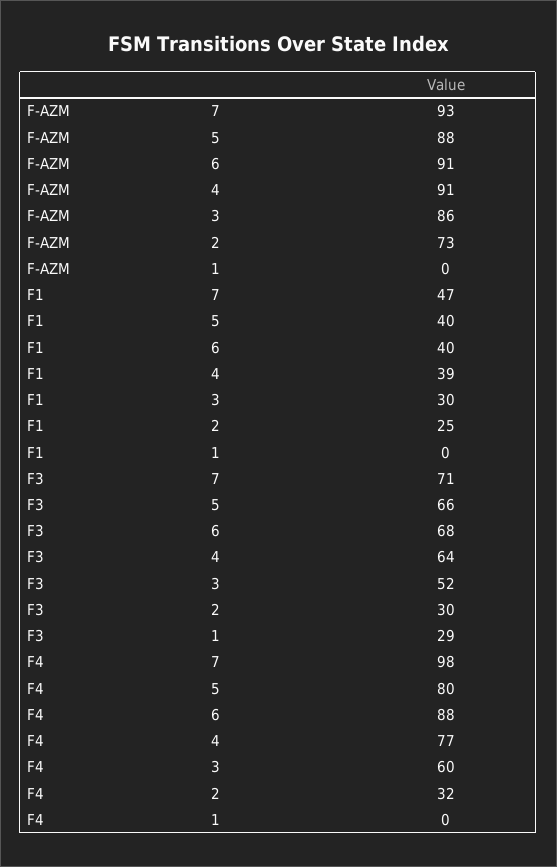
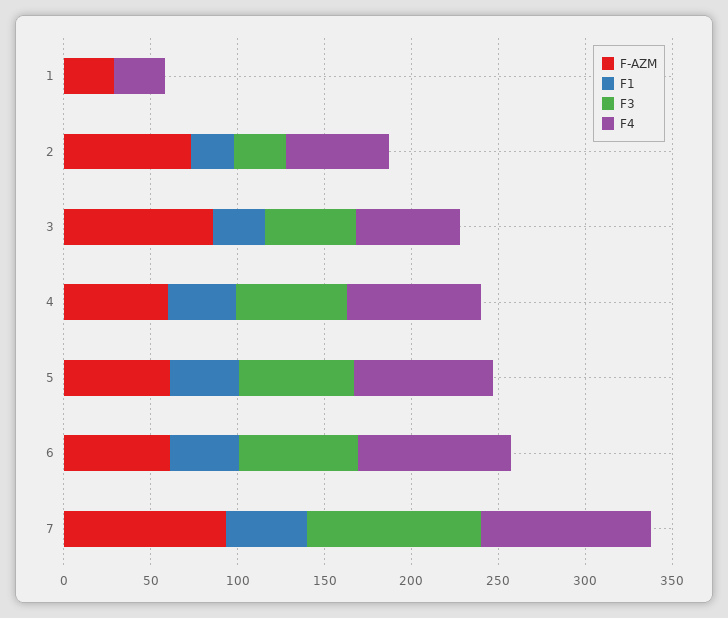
  {
    "F-AZM": {
      "7": 93,
-     "5": 88,
+     "5": 60,
-     "6": 91,
+     "6": 60,
-     "4": 91,
+     "4": 60,
      "3": 86,
      "2": 73,
-     "1": 0
+     "1": 30
    },
    "F1": {
      "7": 47,
      "5": 40,
      "6": 40,
      "4": 39,
      "3": 30,
      "2": 25,
      "1": 0
    },
    "F3": {
-     "7": 71,
+     "7": 100,
      "5": 66,
      "6": 68,
      "4": 64,
      "3": 52,
      "2": 30,
-     "1": 29
+     "1": 0
    },
    "F4": {
      "7": 98,
      "5": 80,
      "6": 88,
      "4": 77,
      "3": 60,
-     "2": 32,
+     "2": 60,
-     "1": 0
+     "1": 30
    }
  }

